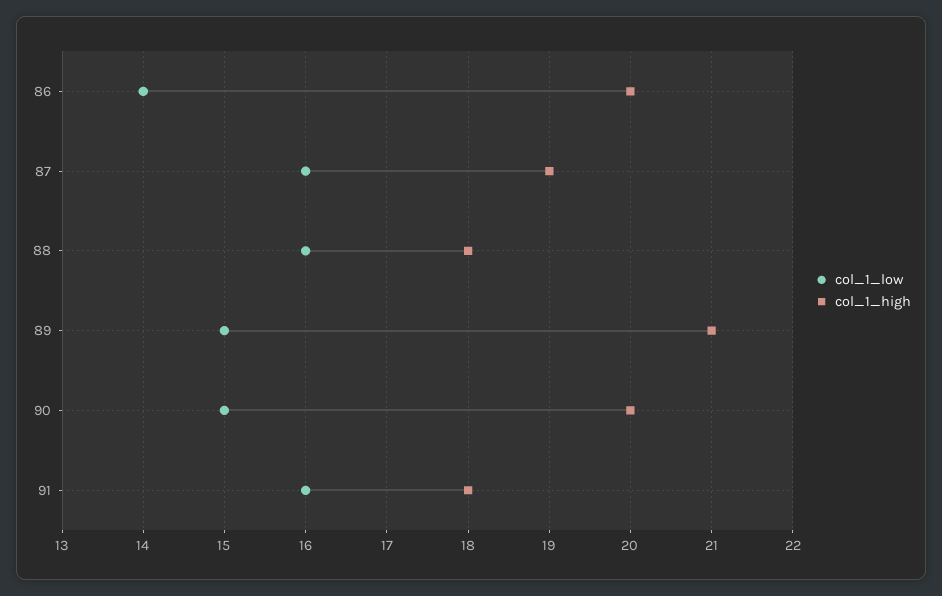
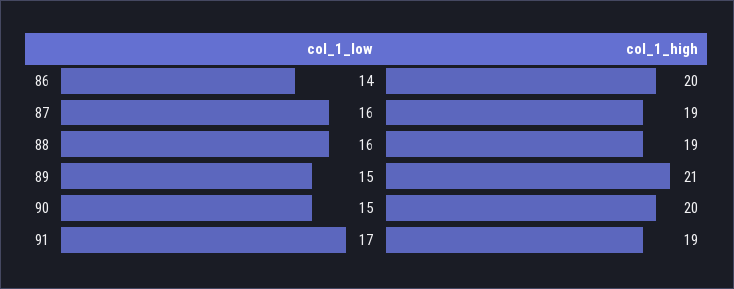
  {
    "col_1_low": {
      "86": 14,
      "87": 16,
      "88": 16,
      "89": 15,
      "90": 15,
-     "91": 16
+     "91": 17
    },
    "col_1_high": {
      "86": 20,
      "87": 19,
-     "88": 18,
+     "88": 19,
      "89": 21,
      "90": 20,
-     "91": 18
+     "91": 19
    }
  }

